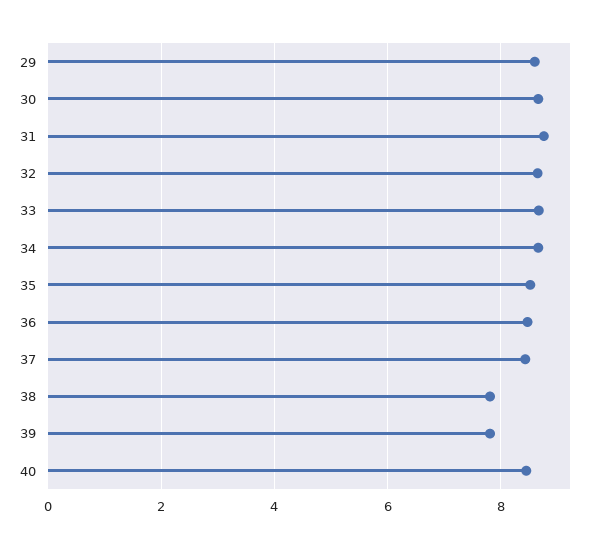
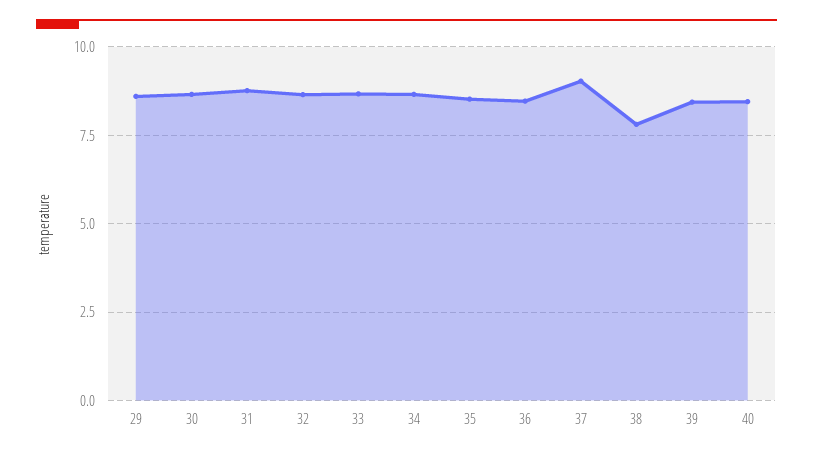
  {
    "29": 8.6,
    "30": 8.6,
    "31": 8.8,
    "32": 8.6,
    "33": 8.6,
    "34": 8.6,
    "35": 8.6,
    "36": 8.4,
-   "37": 8.4,
+   "37": 9,
    "38": 7.8,
-   "39": 7.8,
+   "39": 8.5,
    "40": 8.4
  }

